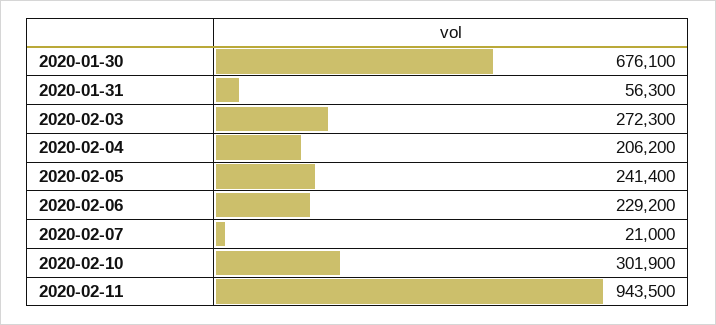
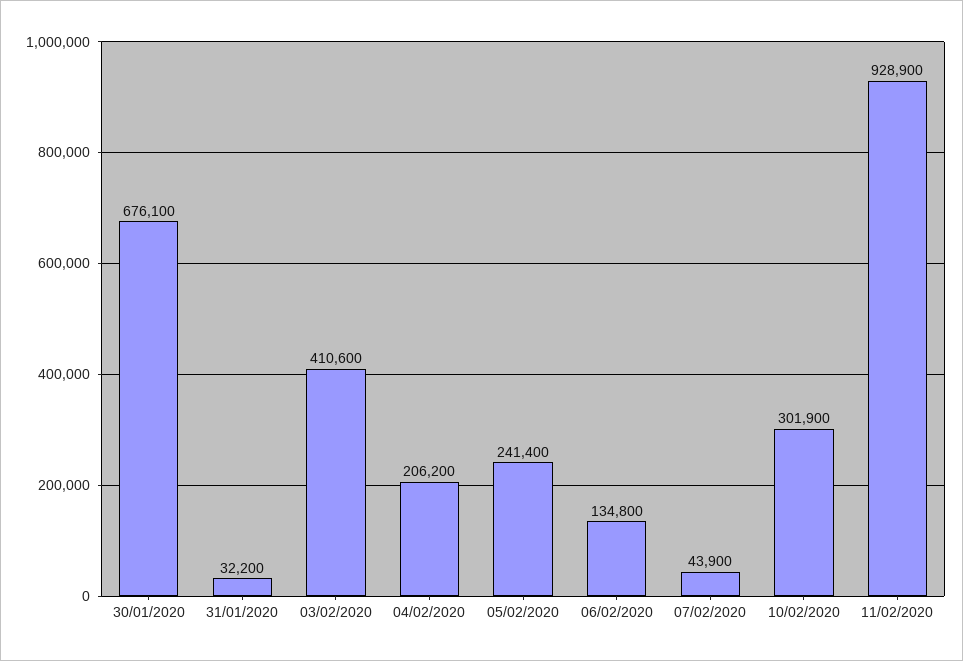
  {
    "2020-01-30": 676100,
-   "2020-01-31": 56300,
+   "2020-01-31": 32200,
-   "2020-02-03": 272300,
+   "2020-02-03": 410600,
    "2020-02-04": 206200,
    "2020-02-05": 241400,
-   "2020-02-06": 229200,
+   "2020-02-06": 134800,
-   "2020-02-07": 21000,
+   "2020-02-07": 43900,
    "2020-02-10": 301900,
-   "2020-02-11": 943500
+   "2020-02-11": 928900
  }

